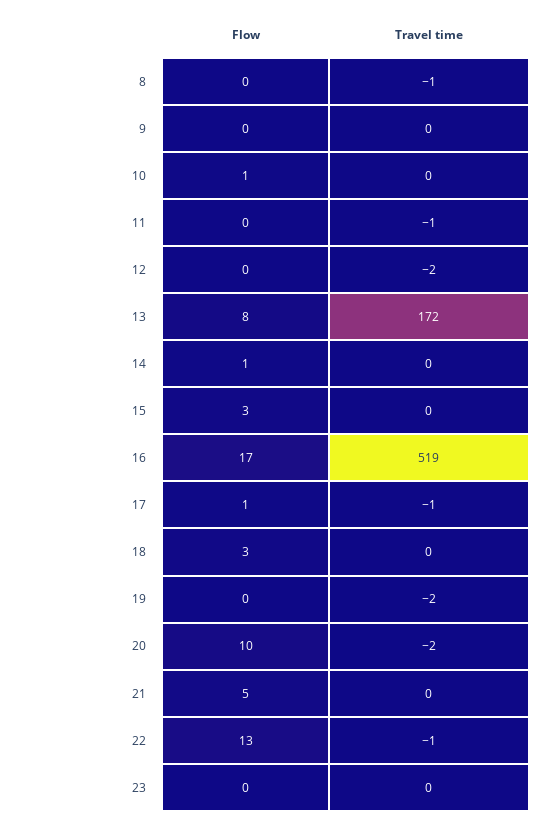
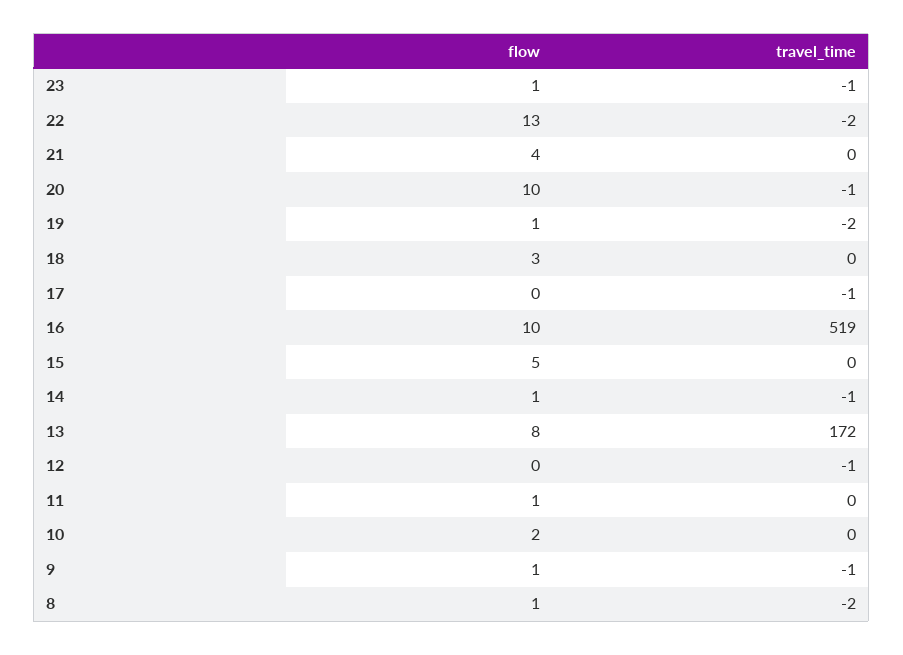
  {
    "Flow": {
-     "8": 0,
+     "8": 1,
-     "9": 0,
+     "9": 1,
-     "10": 1,
+     "10": 2,
-     "11": 0,
+     "11": 1,
      "12": 0,
      "13": 8,
      "14": 1,
-     "15": 3,
+     "15": 5,
-     "16": 17,
+     "16": 10,
-     "17": 1,
+     "17": 0,
      "18": 3,
-     "19": 0,
+     "19": 1,
      "20": 10,
-     "21": 5,
+     "21": 4,
      "22": 13,
-     "23": 0
+     "23": 1
    },
    "Travel time": {
-     "8": -1,
+     "8": -2,
-     "9": 0,
+     "9": -1,
      "10": 0,
-     "11": -1,
+     "11": 0,
-     "12": -2,
+     "12": -1,
      "13": 172,
-     "14": 0,
+     "14": -1,
      "15": 0,
      "16": 519,
      "17": -1,
      "18": 0,
      "19": -2,
-     "20": -2,
+     "20": -1,
      "21": 0,
-     "22": -1,
+     "22": -2,
-     "23": 0
+     "23": -1
    }
  }

